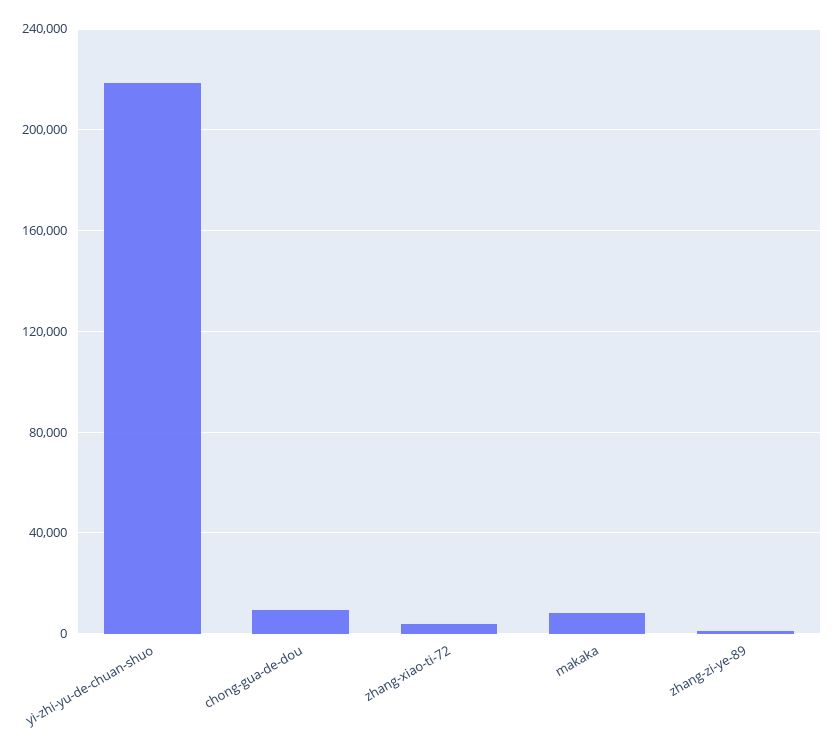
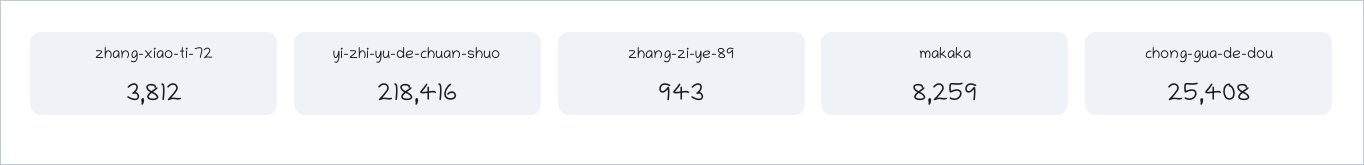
  {
    "yi-zhi-yu-de-chuan-shuo": 218416,
-   "chong-gua-de-dou": 10000,
+   "chong-gua-de-dou": 25408,
    "zhang-xiao-ti-72": 3812,
    "makaka": 8259,
    "zhang-zi-ye-89": 943
  }

